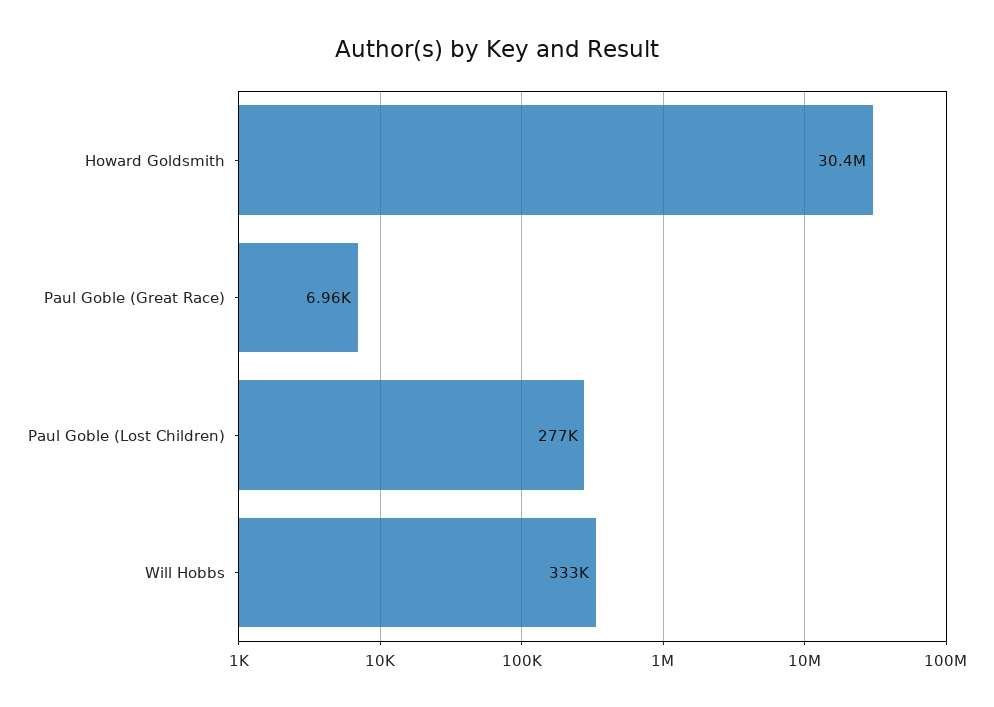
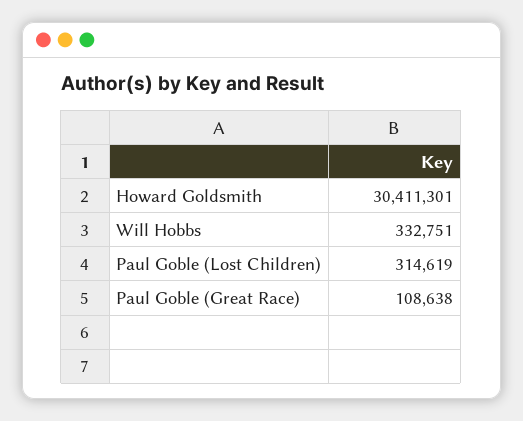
  {
    "Howard Goldsmith": 30411301,
-   "Paul Goble (Great Race)": 6960,
+   "Paul Goble (Great Race)": 108638,
-   "Paul Goble (Lost Children)": 277000,
+   "Paul Goble (Lost Children)": 314619,
    "Will Hobbs": 332751
  }

